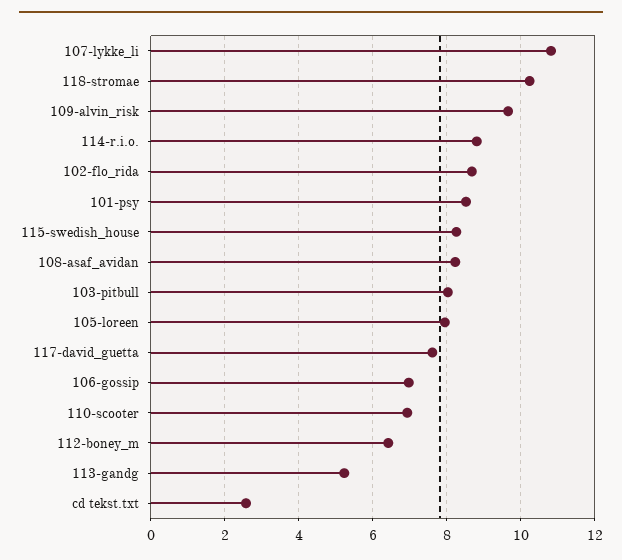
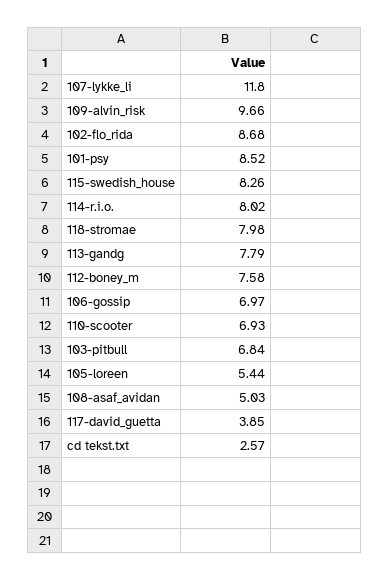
  {
-   "107-lykke_li": 10.8,
+   "107-lykke_li": 11.8,
-   "118-stromae": 10.2,
+   "118-stromae": 7.98,
    "109-alvin_risk": 9.66,
-   "114-r.i.o.": 8.8,
+   "114-r.i.o.": 8.02,
    "102-flo_rida": 8.68,
    "101-psy": 8.52,
    "115-swedish_house": 8.26,
-   "108-asaf_avidan": 8.2,
+   "108-asaf_avidan": 5.03,
-   "103-pitbull": 8,
+   "103-pitbull": 6.84,
-   "105-loreen": 8,
+   "105-loreen": 5.44,
-   "117-david_guetta": 7.6,
+   "117-david_guetta": 3.85,
    "106-gossip": 6.97,
    "110-scooter": 6.93,
-   "112-boney_m": 6.4,
+   "112-boney_m": 7.58,
-   "113-gandg": 5.2,
+   "113-gandg": 7.79,
    "cd tekst.txt": 2.57
  }

